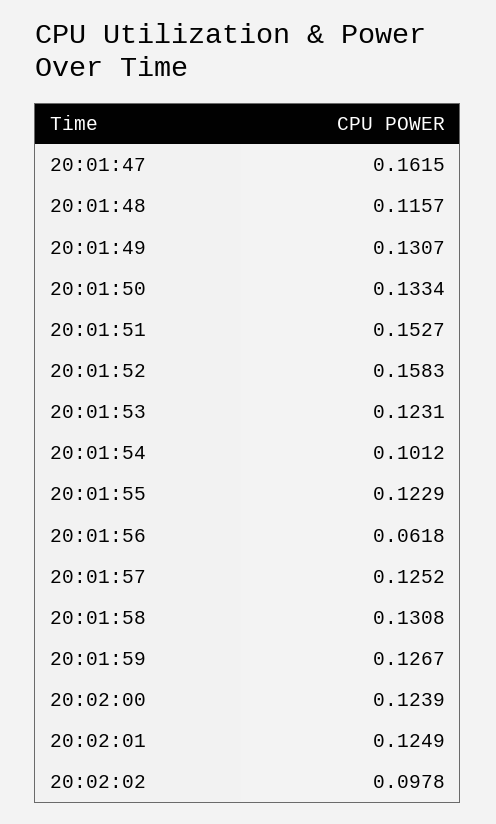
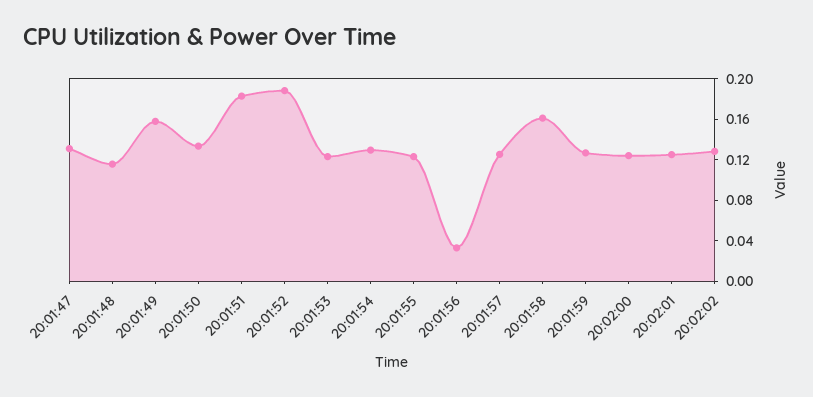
  {
-   "20:01:47": 0.1615,
+   "20:01:47": 0.13,
    "20:01:48": 0.1157,
-   "20:01:49": 0.1307,
+   "20:01:49": 0.16,
    "20:01:50": 0.1334,
-   "20:01:51": 0.1527,
+   "20:01:51": 0.18,
-   "20:01:52": 0.1583,
+   "20:01:52": 0.19,
    "20:01:53": 0.1231,
-   "20:01:54": 0.1012,
+   "20:01:54": 0.13,
    "20:01:55": 0.1229,
-   "20:01:56": 0.0618,
+   "20:01:56": 0.03,
    "20:01:57": 0.1252,
-   "20:01:58": 0.1308,
+   "20:01:58": 0.16,
    "20:01:59": 0.1267,
    "20:02:00": 0.1239,
    "20:02:01": 0.1249,
-   "20:02:02": 0.0978
+   "20:02:02": 0.13
  }

